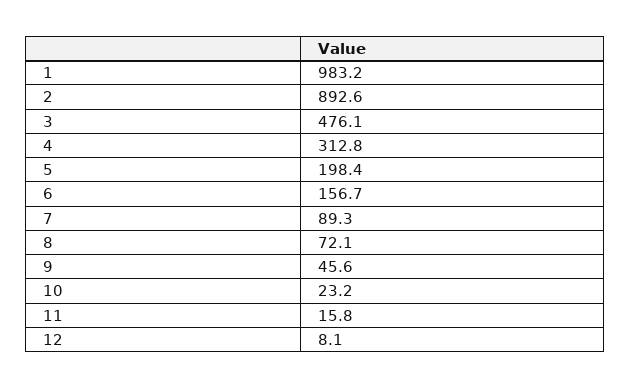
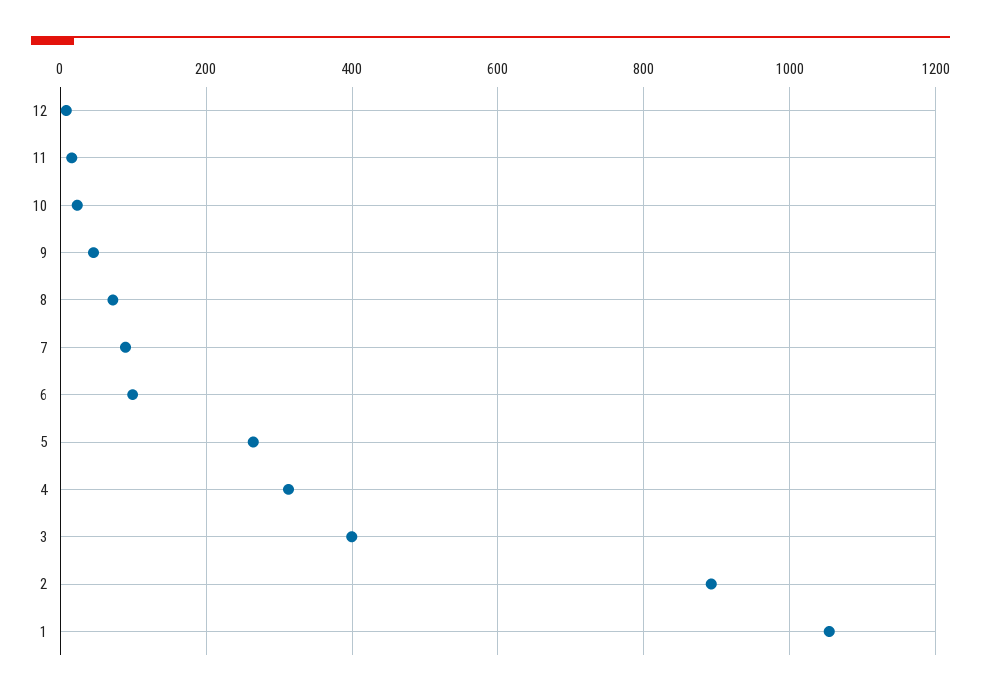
  {
-   "1": 983.2,
+   "1": 1060,
    "2": 892.6,
-   "3": 476.1,
+   "3": 400,
    "4": 312.8,
-   "5": 198.4,
+   "5": 260,
-   "6": 156.7,
+   "6": 100,
    "7": 89.3,
    "8": 72.1,
    "9": 45.6,
    "10": 23.2,
    "11": 15.8,
    "12": 8.1
  }

